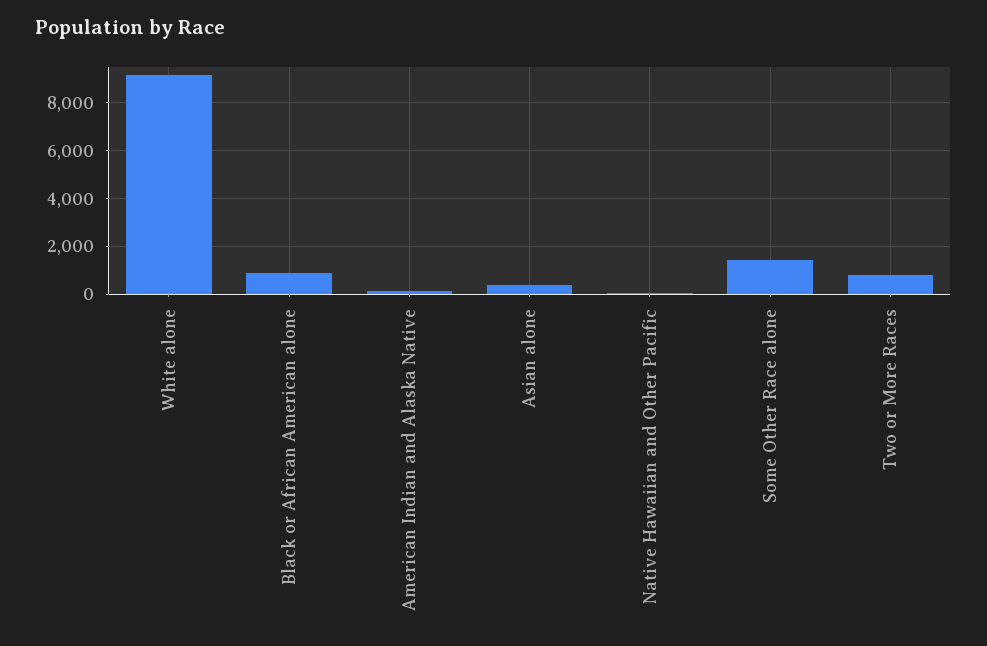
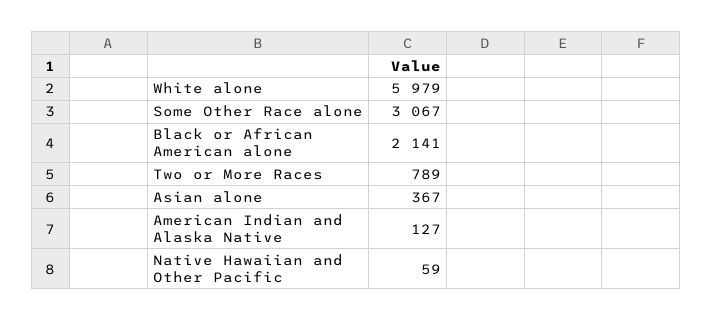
  {
-   "White alone": 9000,
+   "White alone": 5979,
-   "Black or African American alone": 1000,
+   "Black or African American alone": 2141,
    "American Indian and Alaska Native": 127,
    "Asian alone": 367,
    "Native Hawaiian and Other Pacific": 59,
-   "Some Other Race alone": 1500,
+   "Some Other Race alone": 3067,
    "Two or More Races": 789
  }

